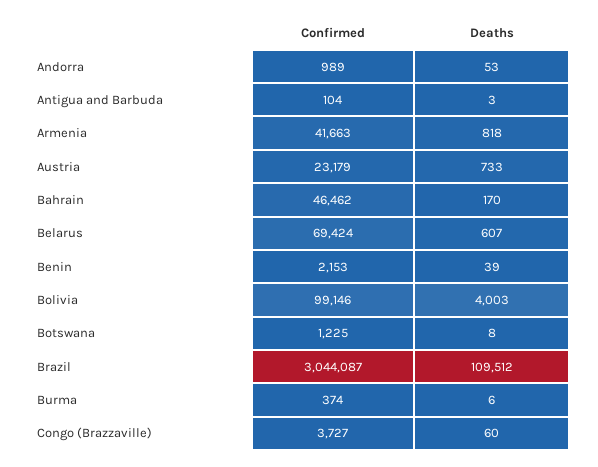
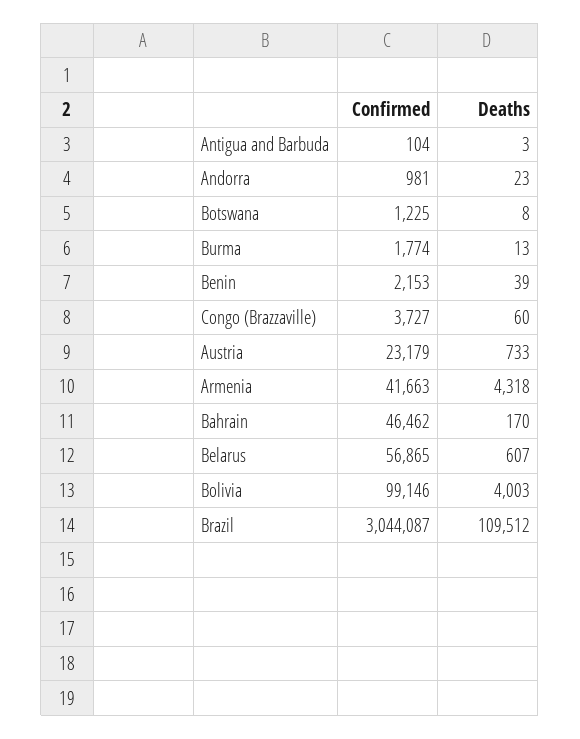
  {
    "Confirmed": {
-     "Andorra": 989,
+     "Andorra": 981,
      "Antigua and Barbuda": 104,
      "Armenia": 41663,
      "Austria": 23179,
      "Bahrain": 46462,
-     "Belarus": 69424,
+     "Belarus": 56865,
      "Benin": 2153,
      "Bolivia": 99146,
      "Botswana": 1225,
      "Brazil": 3044087,
-     "Burma": 374,
+     "Burma": 1774,
      "Congo (Brazzaville)": 3727
    },
    "Deaths": {
-     "Andorra": 53,
+     "Andorra": 23,
      "Antigua and Barbuda": 3,
-     "Armenia": 818,
+     "Armenia": 4318,
      "Austria": 733,
      "Bahrain": 170,
      "Belarus": 607,
      "Benin": 39,
      "Bolivia": 4003,
      "Botswana": 8,
      "Brazil": 109512,
-     "Burma": 6,
+     "Burma": 13,
      "Congo (Brazzaville)": 60
    }
  }

